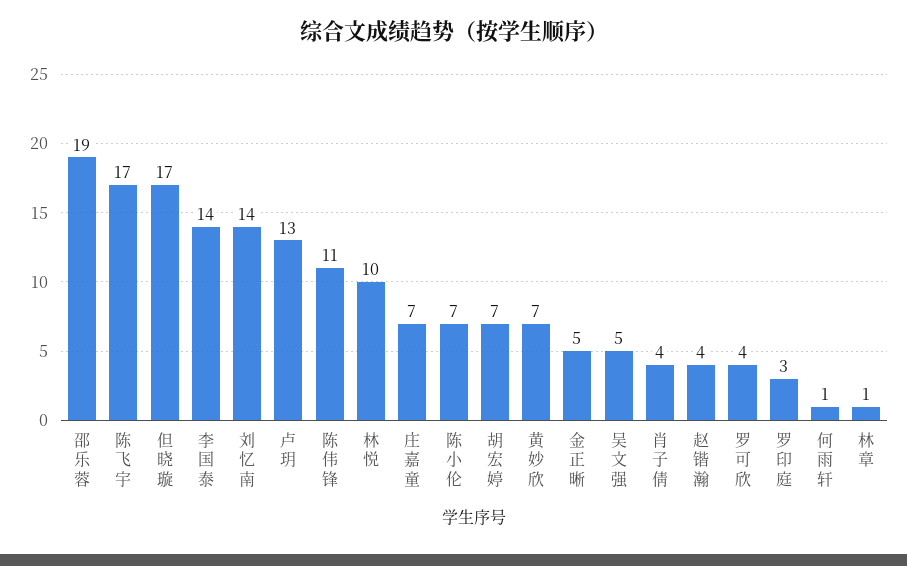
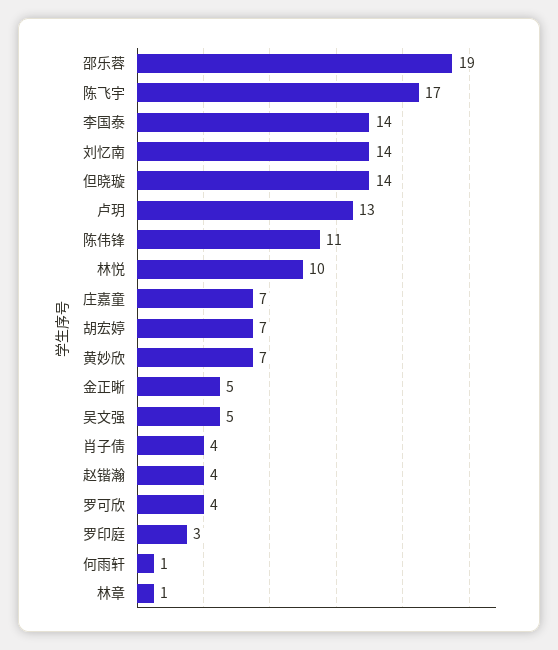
  {
    "邵乐蓉": 19,
    "陈飞宇": 17,
-   "但晓璇": 17,
+   "但晓璇": 14,
    "李国泰": 14,
    "刘忆南": 14,
    "卢玥": 13,
    "陈伟锋": 11,
    "林悦": 10,
    "庄嘉童": 7,
-   "陈小伦": 7,
    "胡宏婷": 7,
    "黄妙欣": 7,
    "金正晰": 5,
    "吴文强": 5,
    "肖子倩": 4,
    "赵锴瀚": 4,
    "罗可欣": 4,
    "罗印庭": 3,
    "何雨轩": 1,
    "林章": 1
  }

